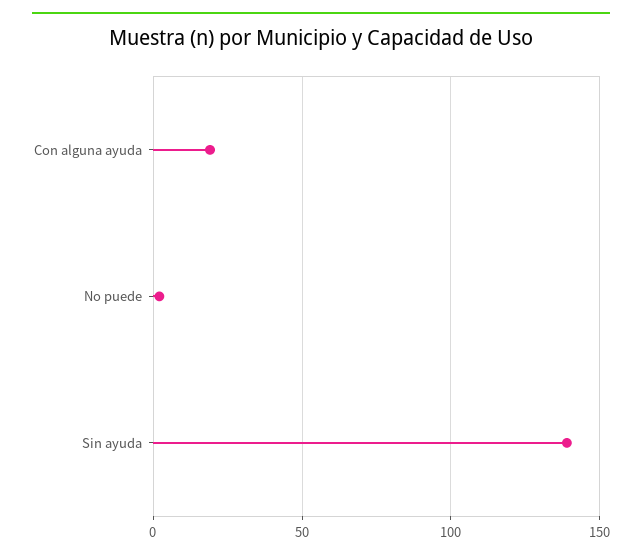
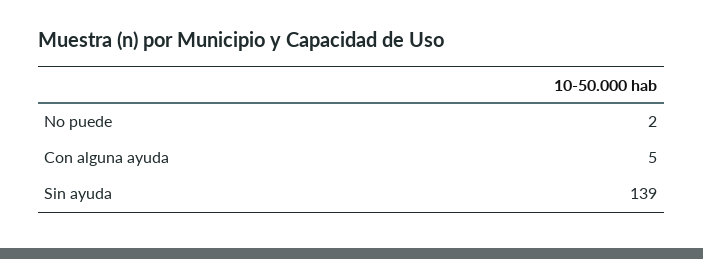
  {
-   "Con alguna ayuda": 20,
+   "Con alguna ayuda": 5,
    "No puede": 2,
    "Sin ayuda": 139
  }

